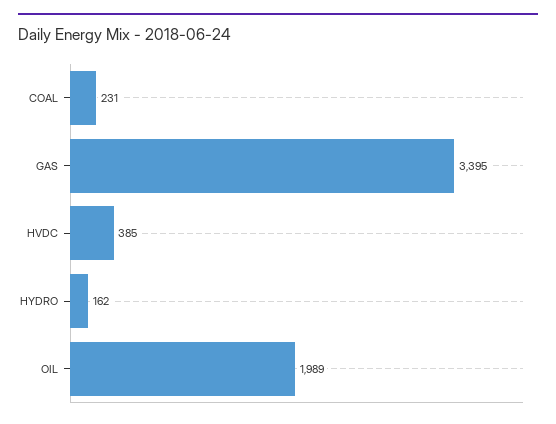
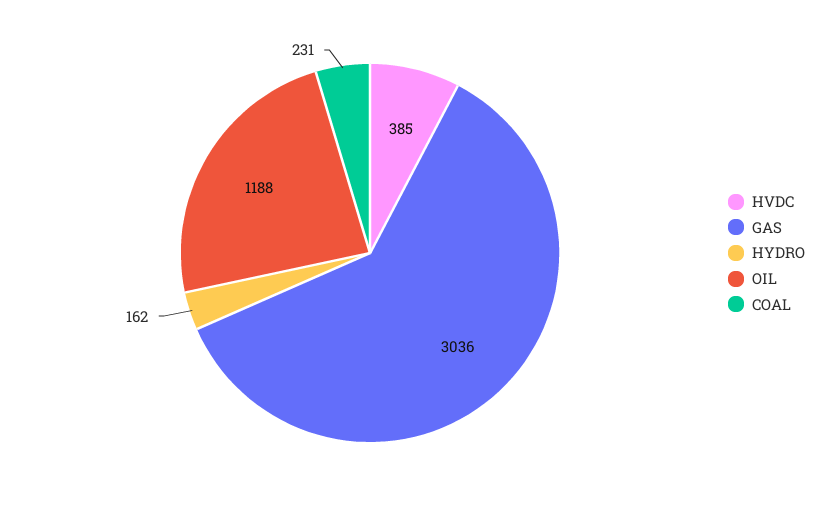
  {
    "COAL": 231,
-   "GAS": 3395,
+   "GAS": 3036,
    "HVDC": 385,
    "HYDRO": 162,
-   "OIL": 1989
+   "OIL": 1188
  }

